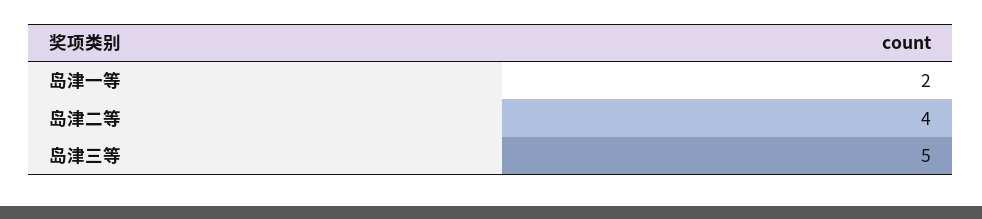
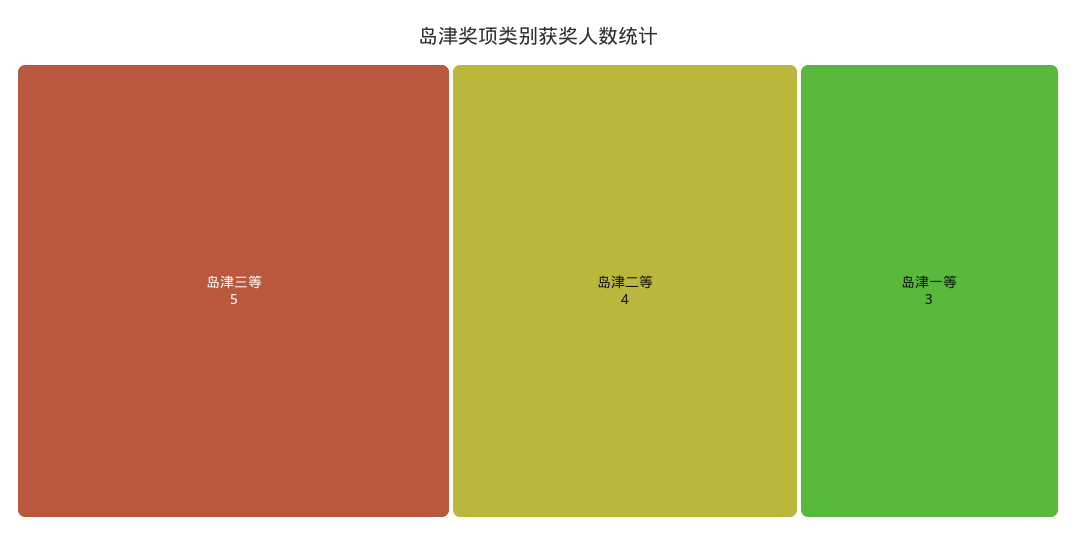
  {
-   "岛津一等": 2,
+   "岛津一等": 3,
    "岛津二等": 4,
    "岛津三等": 5
  }

